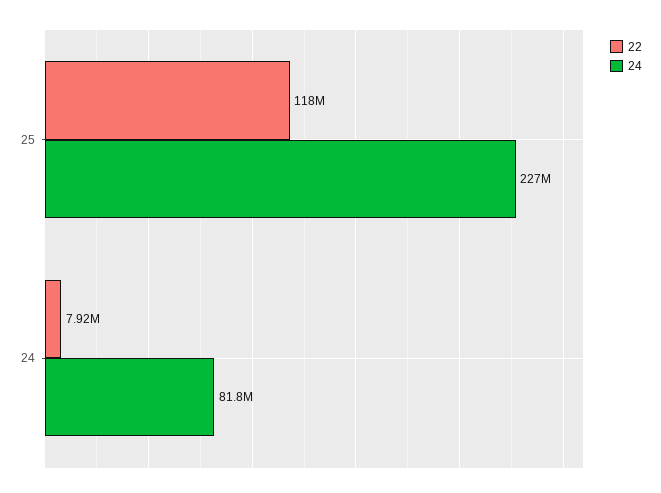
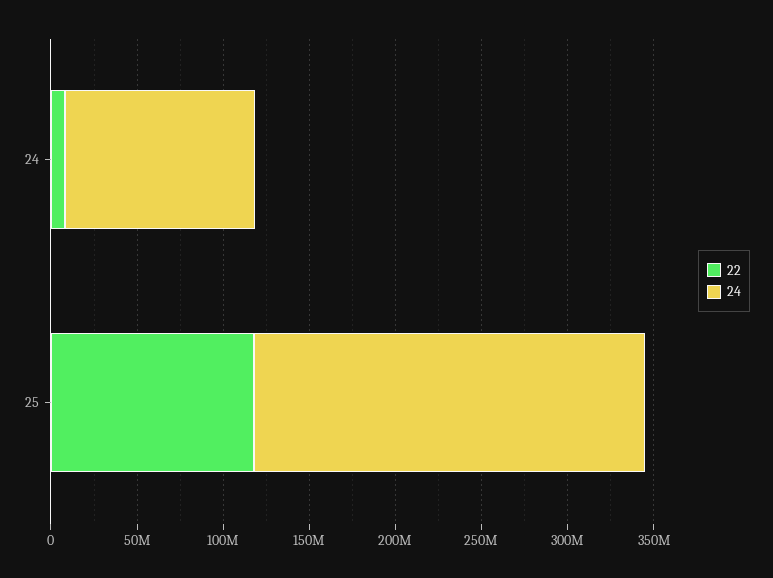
  {
    "22": {
      "25": 118000000,
      "24": 7920000
    },
    "24": {
      "25": 227000000,
-     "24": 81800000
+     "24": 110000000
    }
  }

